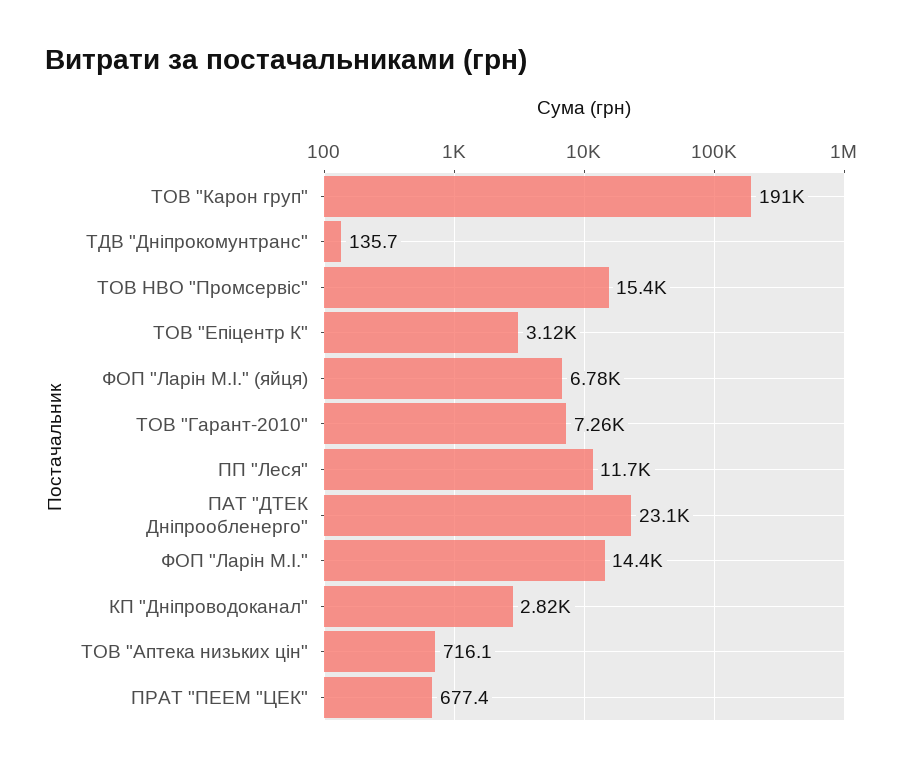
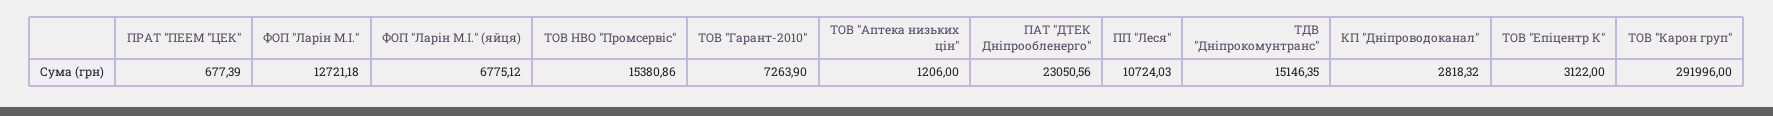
  {
-   "ТОВ \"Карон груп\"": 191000,
+   "ТОВ \"Карон груп\"": 291996,
-   "ТДВ \"Дніпрокомунтранс\"": 135.7,
+   "ТДВ \"Дніпрокомунтранс\"": 15146.35,
    "ТОВ НВО \"Промсервіс\"": 15380.86,
    "ТОВ \"Епіцентр К\"": 3122,
    "ФОП \"Ларін М.І.\" (яйця)": 6775.12,
    "ТОВ \"Гарант-2010\"": 7263.9,
-   "ПП \"Леся\"": 11700,
+   "ПП \"Леся\"": 10724.03,
    "ПАТ \"ДТЕК Дніпрообленерго\"": 23050.56,
-   "ФОП \"Ларін М.І.\"": 14400,
+   "ФОП \"Ларін М.І.\"": 12721.18,
    "КП \"Дніпроводоканал\"": 2818.32,
-   "ТОВ \"Аптека низьких цін\"": 716.1,
+   "ТОВ \"Аптека низьких цін\"": 1206,
    "ПРАТ \"ПЕЕМ \"ЦЕК\"": 677.39
  }

